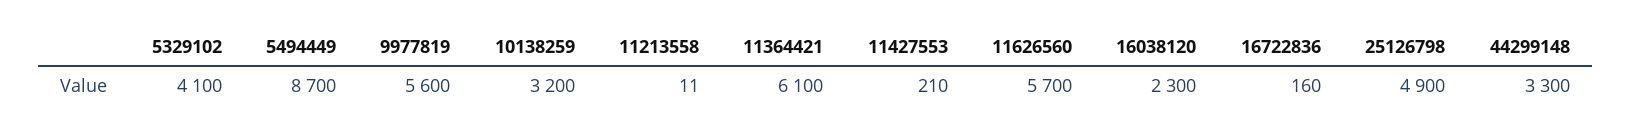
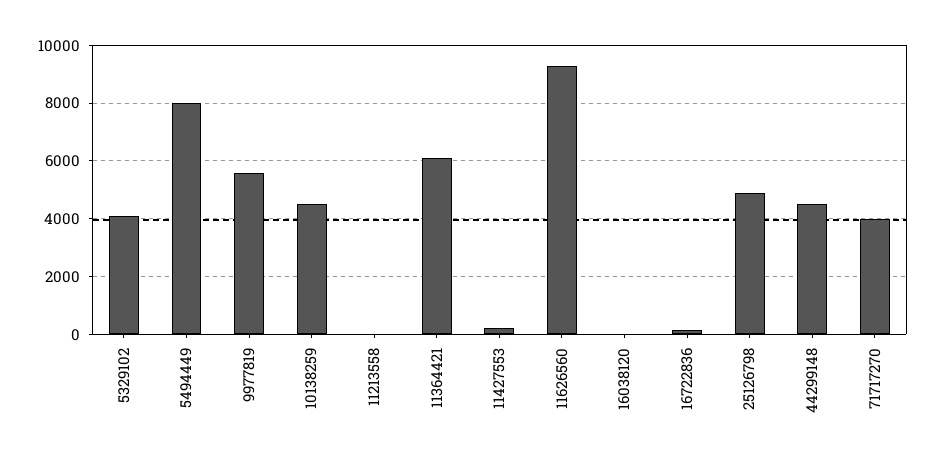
  {
    "5329102": 4100,
-   "5494449": 8700,
+   "5494449": 8000,
    "9977819": 5600,
-   "10138259": 3200,
+   "10138259": 4500,
    "11213558": 11,
    "11364421": 6100,
    "11427553": 210,
-   "11626560": 5700,
+   "11626560": 9250,
-   "16038120": 2300,
+   "16038120": 0,
    "16722836": 160,
    "25126798": 4900,
-   "44299148": 3300
+   "44299148": 4500,
+   "71717270": 4000
  }

